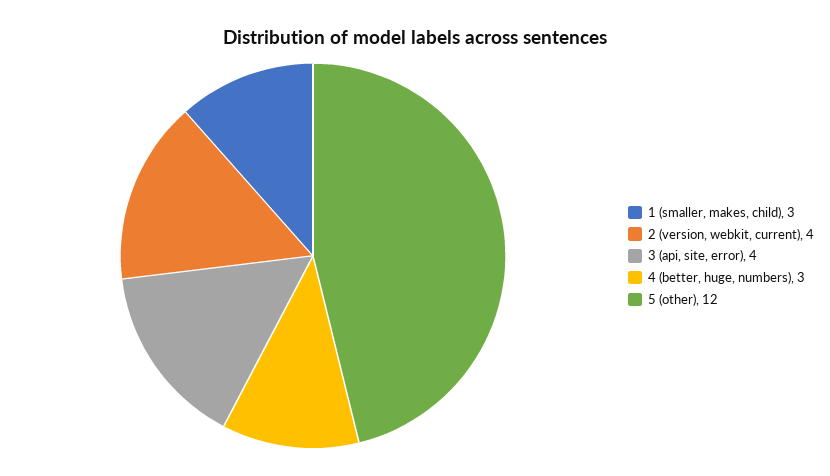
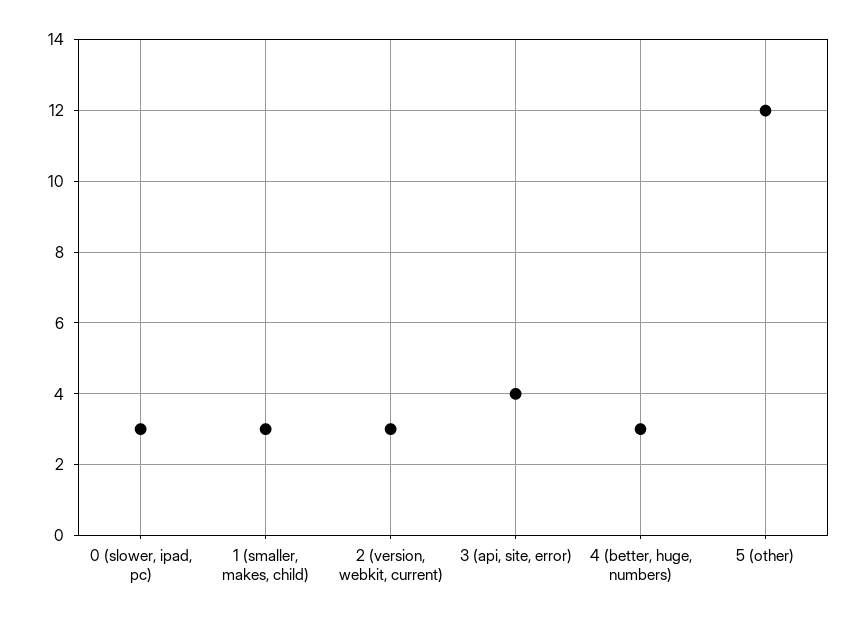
  {
    "1 (smaller, makes, child)": 3,
-   "2 (version, webkit, current)": 4,
+   "2 (version, webkit, current)": 3,
    "3 (api, site, error)": 4,
    "4 (better, huge, numbers)": 3,
-   "5 (other)": 12
+   "5 (other)": 12,
+   "0 (slower, ipad, pc)": 3
  }

